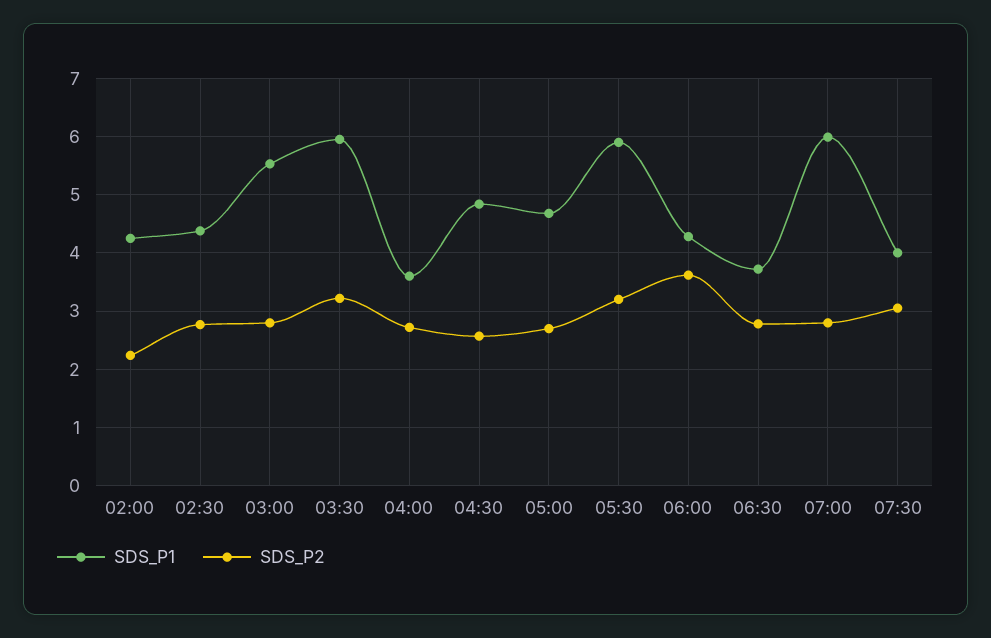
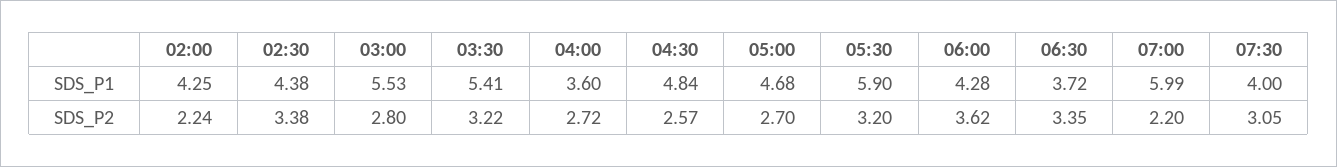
  {
    "SDS_P1": {
      "02:00": 4.25,
      "02:30": 4.38,
      "03:00": 5.53,
-     "03:30": 6,
+     "03:30": 5.41,
      "04:00": 3.6,
      "04:30": 4.84,
      "05:00": 4.68,
      "05:30": 5.9,
      "06:00": 4.28,
      "06:30": 3.72,
      "07:00": 5.99,
      "07:30": 4
    },
    "SDS_P2": {
      "02:00": 2.24,
-     "02:30": 2.8,
+     "02:30": 3.38,
      "03:00": 2.8,
      "03:30": 3.22,
      "04:00": 2.72,
      "04:30": 2.57,
      "05:00": 2.7,
      "05:30": 3.2,
      "06:00": 3.62,
-     "06:30": 2.8,
+     "06:30": 3.35,
-     "07:00": 2.8,
+     "07:00": 2.2,
      "07:30": 3.05
    }
  }

